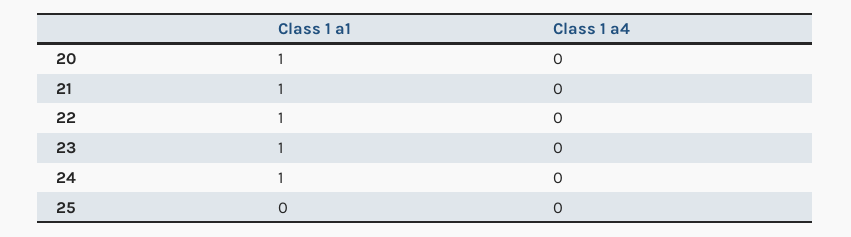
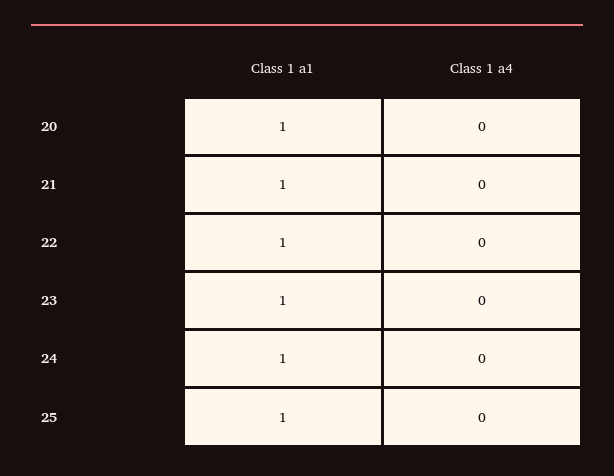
  {
    "Class 1 a1": {
      "20": 1,
      "21": 1,
      "22": 1,
      "23": 1,
      "24": 1,
-     "25": 0
+     "25": 1
    },
    "Class 1 a4": {
      "20": 0,
      "21": 0,
      "22": 0,
      "23": 0,
      "24": 0,
      "25": 0
    }
  }

